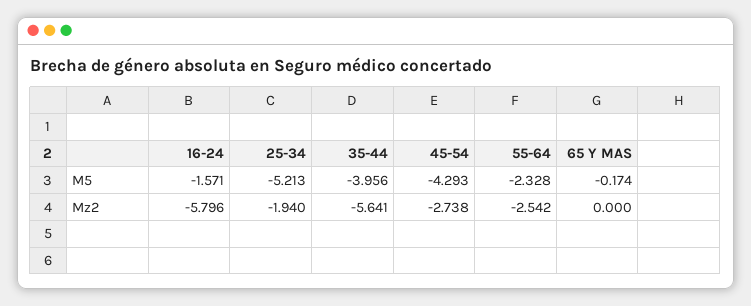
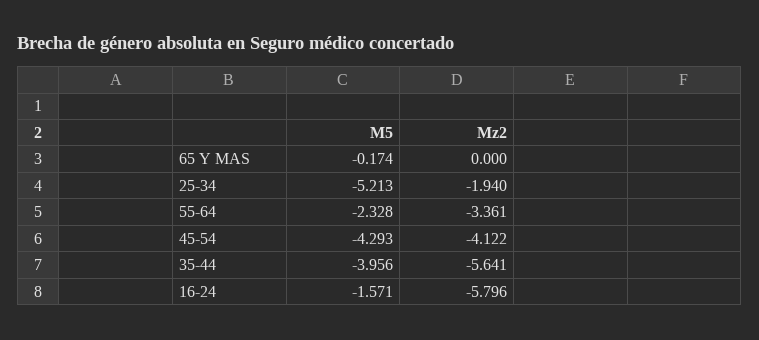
  {
    "16-24": {
      "M5": -1.571,
      "Mz2": -5.796
    },
    "25-34": {
      "M5": -5.213,
      "Mz2": -1.94
    },
    "35-44": {
      "M5": -3.956,
      "Mz2": -5.641
    },
    "45-54": {
      "M5": -4.293,
-     "Mz2": -2.738
+     "Mz2": -4.122
    },
    "55-64": {
      "M5": -2.328,
-     "Mz2": -2.542
+     "Mz2": -3.361
    },
    "65 Y MAS": {
      "M5": -0.174,
      "Mz2": 0
    }
  }

